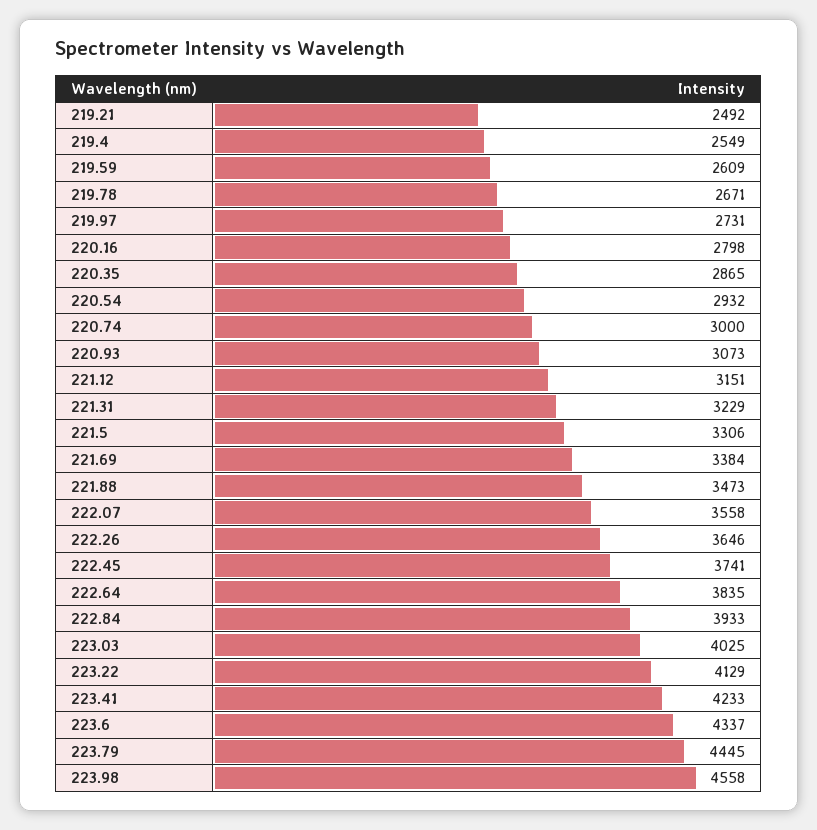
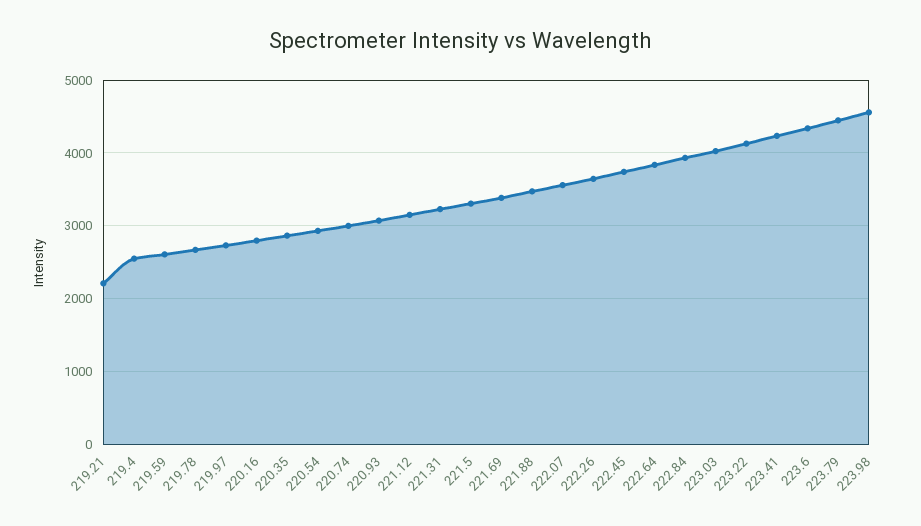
  {
-   "219.21": 2492,
+   "219.21": 2200,
    "219.4": 2549,
    "219.59": 2609,
    "219.78": 2671,
    "219.97": 2731,
    "220.16": 2798,
    "220.35": 2865,
    "220.54": 2932,
    "220.74": 3000,
    "220.93": 3073,
    "221.12": 3151,
    "221.31": 3229,
    "221.5": 3306,
    "221.69": 3384,
    "221.88": 3473,
    "222.07": 3558,
    "222.26": 3646,
    "222.45": 3741,
    "222.64": 3835,
    "222.84": 3933,
    "223.03": 4025,
    "223.22": 4129,
    "223.41": 4233,
    "223.6": 4337,
    "223.79": 4445,
    "223.98": 4558
  }

